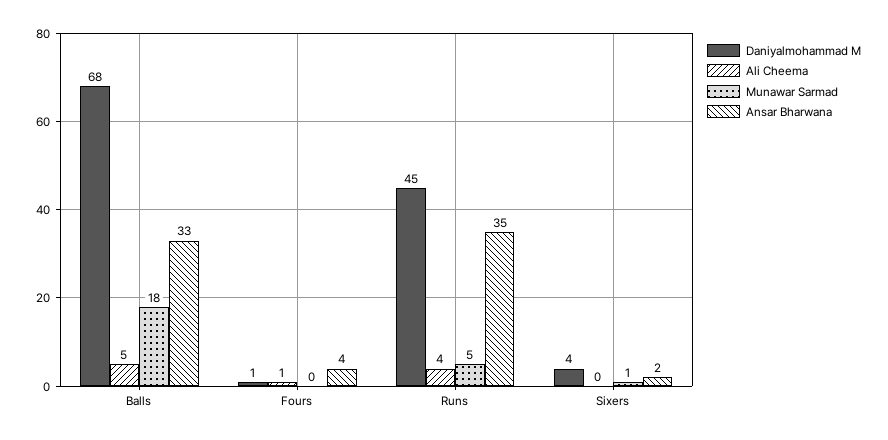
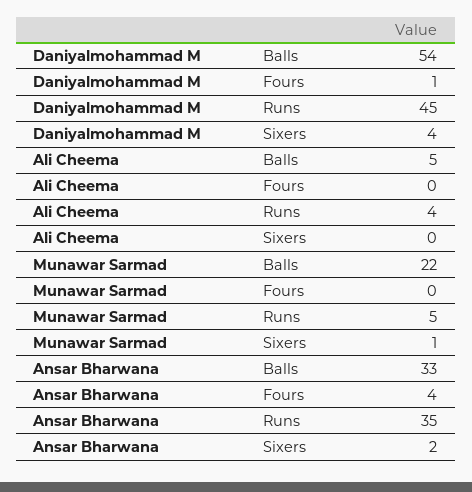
  {
    "Daniyalmohammad M": {
-     "Balls": 68,
+     "Balls": 54,
      "Fours": 1,
      "Runs": 45,
      "Sixers": 4
    },
    "Ali Cheema": {
      "Balls": 5,
-     "Fours": 1,
+     "Fours": 0,
      "Runs": 4,
      "Sixers": 0
    },
    "Munawar Sarmad": {
-     "Balls": 18,
+     "Balls": 22,
      "Fours": 0,
      "Runs": 5,
      "Sixers": 1
    },
    "Ansar Bharwana": {
      "Balls": 33,
      "Fours": 4,
      "Runs": 35,
      "Sixers": 2
    }
  }

